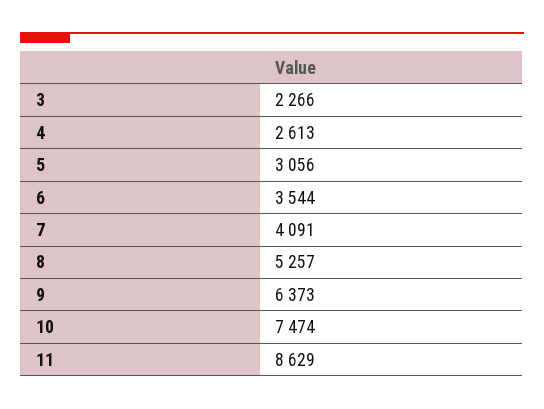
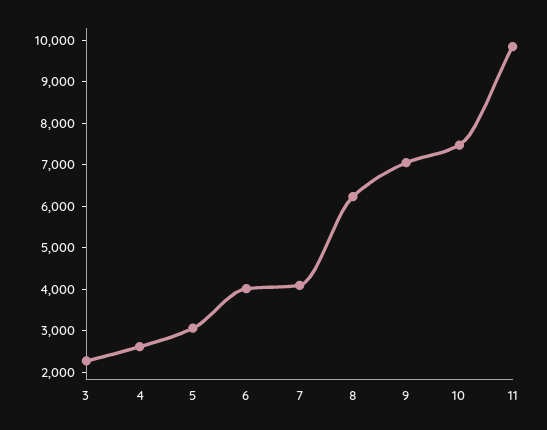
  {
    "3": 2266,
    "4": 2613,
    "5": 3056,
-   "6": 3544,
+   "6": 4000,
    "7": 4091,
-   "8": 5257,
+   "8": 6200,
-   "9": 6373,
+   "9": 7000,
    "10": 7474,
-   "11": 8629
+   "11": 9800
  }

